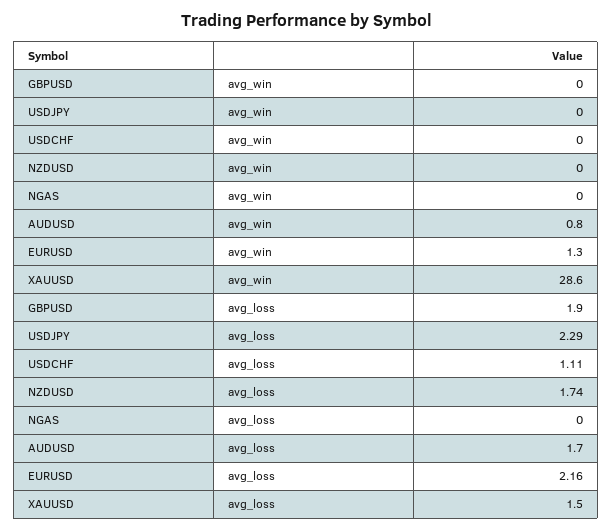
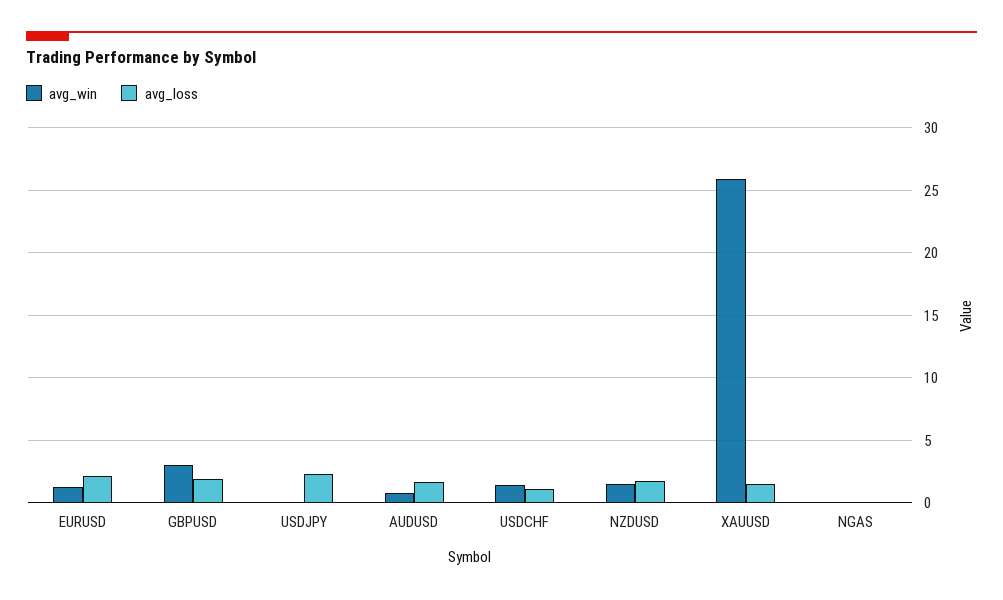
  {
    "avg_win": {
-     "GBPUSD": 0,
+     "GBPUSD": 3,
      "USDJPY": 0,
-     "USDCHF": 0,
+     "USDCHF": 1.5,
-     "NZDUSD": 0,
+     "NZDUSD": 1.5,
      "NGAS": 0,
      "AUDUSD": 0.8,
      "EURUSD": 1.3,
-     "XAUUSD": 28.6
+     "XAUUSD": 26
    },
    "avg_loss": {
      "GBPUSD": 1.9,
      "USDJPY": 2.29,
      "USDCHF": 1.11,
      "NZDUSD": 1.74,
      "NGAS": 0,
      "AUDUSD": 1.7,
      "EURUSD": 2.16,
      "XAUUSD": 1.5
    }
  }

